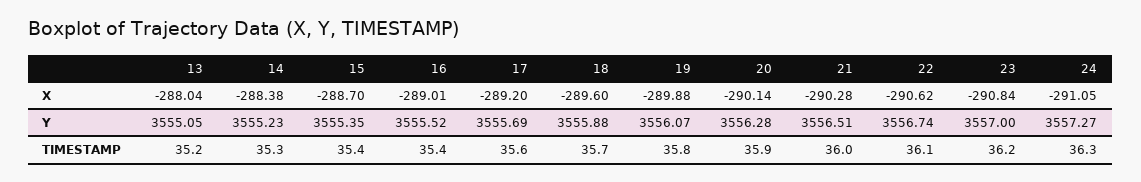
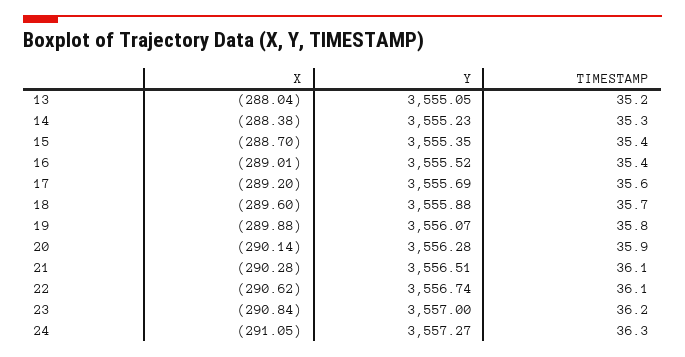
  {
    "13": {
      "X": -288.04,
      "Y": 3555.05,
      "TIMESTAMP": 35.2
    },
    "14": {
      "X": -288.38,
      "Y": 3555.23,
      "TIMESTAMP": 35.3
    },
    "15": {
      "X": -288.7,
      "Y": 3555.35,
      "TIMESTAMP": 35.4
    },
    "16": {
      "X": -289.01,
      "Y": 3555.52,
      "TIMESTAMP": 35.4
    },
    "17": {
      "X": -289.2,
      "Y": 3555.69,
      "TIMESTAMP": 35.6
    },
    "18": {
      "X": -289.6,
      "Y": 3555.88,
      "TIMESTAMP": 35.7
    },
    "19": {
      "X": -289.88,
      "Y": 3556.07,
      "TIMESTAMP": 35.8
    },
    "20": {
      "X": -290.14,
      "Y": 3556.28,
      "TIMESTAMP": 35.9
    },
    "21": {
      "X": -290.28,
      "Y": 3556.51,
-     "TIMESTAMP": 36
+     "TIMESTAMP": 36.1
    },
    "22": {
      "X": -290.62,
      "Y": 3556.74,
      "TIMESTAMP": 36.1
    },
    "23": {
      "X": -290.84,
      "Y": 3557,
      "TIMESTAMP": 36.2
    },
    "24": {
      "X": -291.05,
      "Y": 3557.27,
      "TIMESTAMP": 36.3
    }
  }

